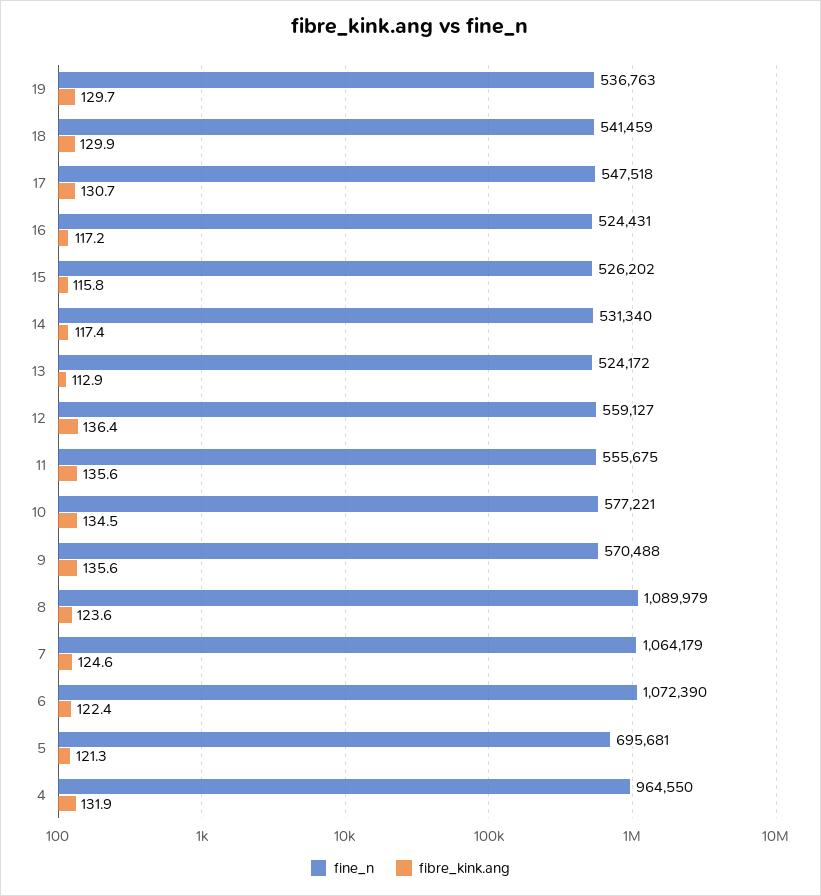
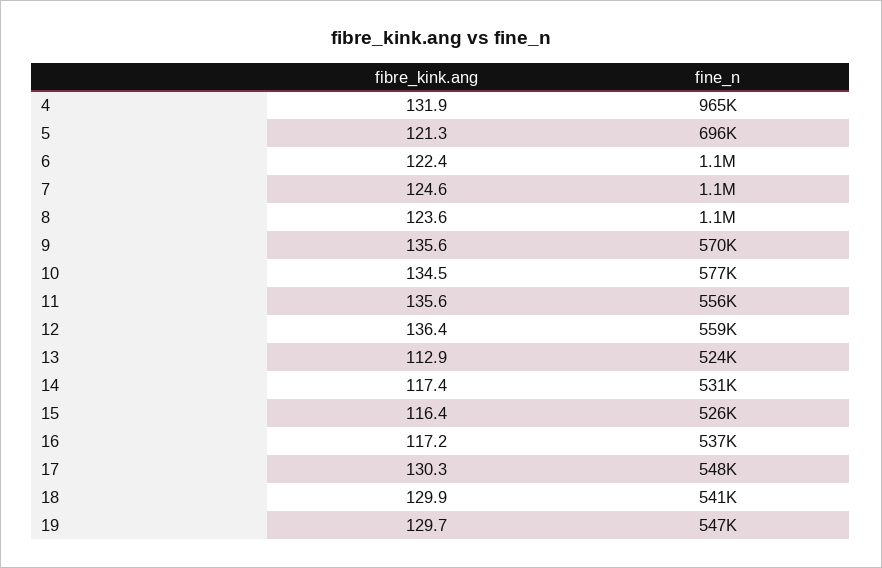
  {
    "fine_n": {
-     "19": 536763,
+     "19": 547000,
      "18": 541459,
      "17": 547518,
-     "16": 524431,
+     "16": 537000,
      "15": 526202,
      "14": 531340,
      "13": 524172,
      "12": 559127,
      "11": 555675,
      "10": 577221,
      "9": 570488,
      "8": 1089979,
      "7": 1064179,
      "6": 1072390,
      "5": 695681,
      "4": 964550
    },
    "fibre_kink.ang": {
      "19": 129.7,
      "18": 129.9,
-     "17": 130.7,
+     "17": 130.3,
      "16": 117.2,
-     "15": 115.8,
+     "15": 116.4,
      "14": 117.4,
      "13": 112.9,
      "12": 136.4,
      "11": 135.6,
      "10": 134.5,
      "9": 135.6,
      "8": 123.6,
      "7": 124.6,
      "6": 122.4,
      "5": 121.3,
      "4": 131.9
    }
  }

